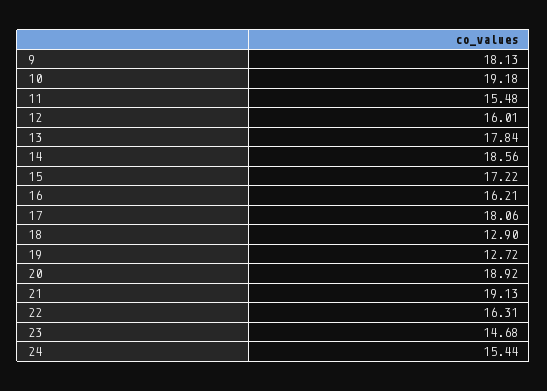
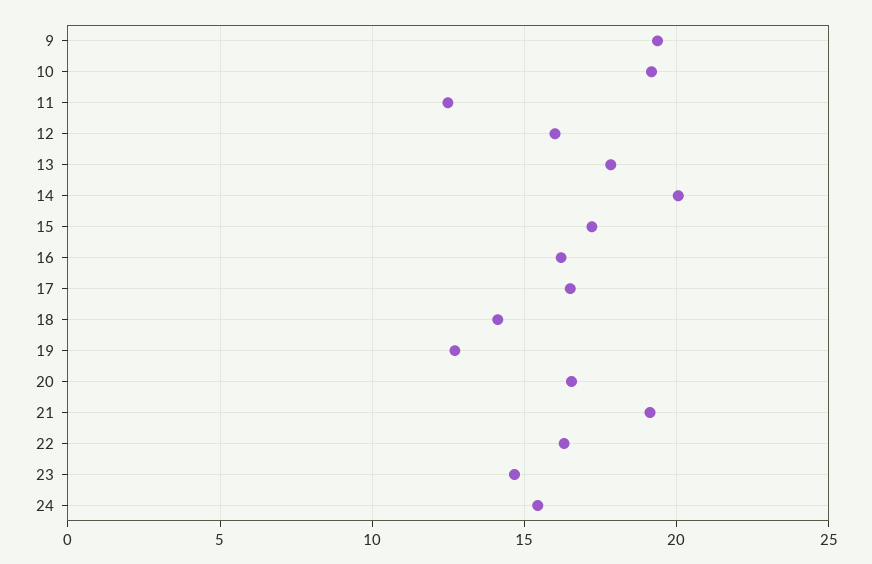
  {
-   "9": 18.13,
+   "9": 19.5,
    "10": 19.18,
-   "11": 15.48,
+   "11": 12.5,
    "12": 16.01,
    "13": 17.84,
-   "14": 18.56,
+   "14": 20,
    "15": 17.22,
    "16": 16.21,
-   "17": 18.06,
+   "17": 16.5,
-   "18": 12.9,
+   "18": 14,
    "19": 12.72,
-   "20": 18.92,
+   "20": 16.5,
    "21": 19.13,
    "22": 16.31,
    "23": 14.68,
    "24": 15.44
  }

